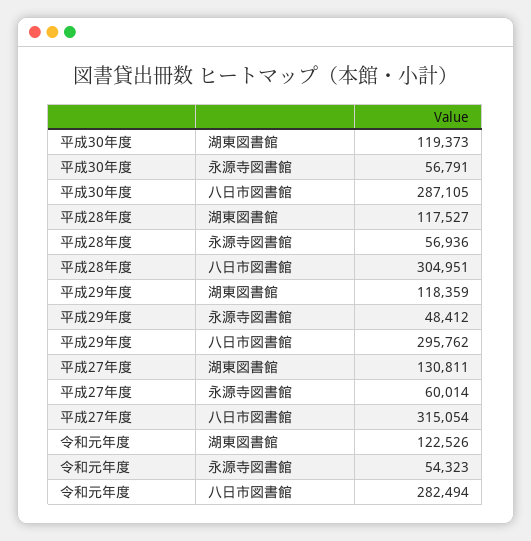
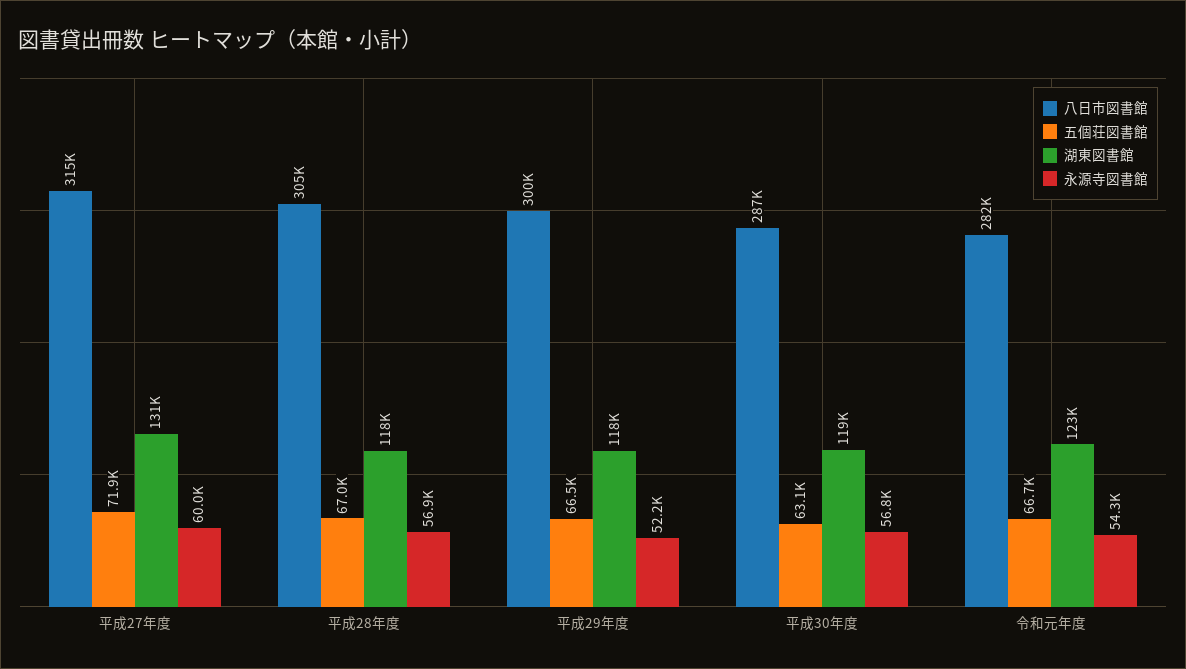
  {
    "湖東図書館": {
      "平成30年度": 119373,
      "平成28年度": 117527,
      "平成29年度": 118359,
      "平成27年度": 130811,
      "令和元年度": 122526
    },
    "永源寺図書館": {
      "平成30年度": 56791,
      "平成28年度": 56936,
-     "平成29年度": 48412,
+     "平成29年度": 52200,
      "平成27年度": 60014,
      "令和元年度": 54323
    },
    "八日市図書館": {
      "平成30年度": 287105,
      "平成28年度": 304951,
-     "平成29年度": 295762,
+     "平成29年度": 300000,
      "平成27年度": 315054,
      "令和元年度": 282494
-   }
+   },
+   "五個荘図書館": {
+     "平成27年度": 71900,
+     "平成28年度": 67000,
+     "平成29年度": 66500,
+     "平成30年度": 63100,
+     "令和元年度": 66700
+   }
  }

